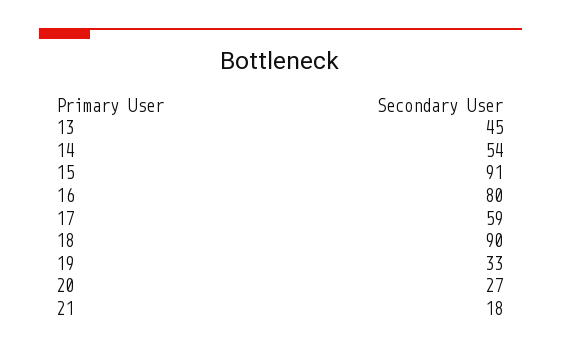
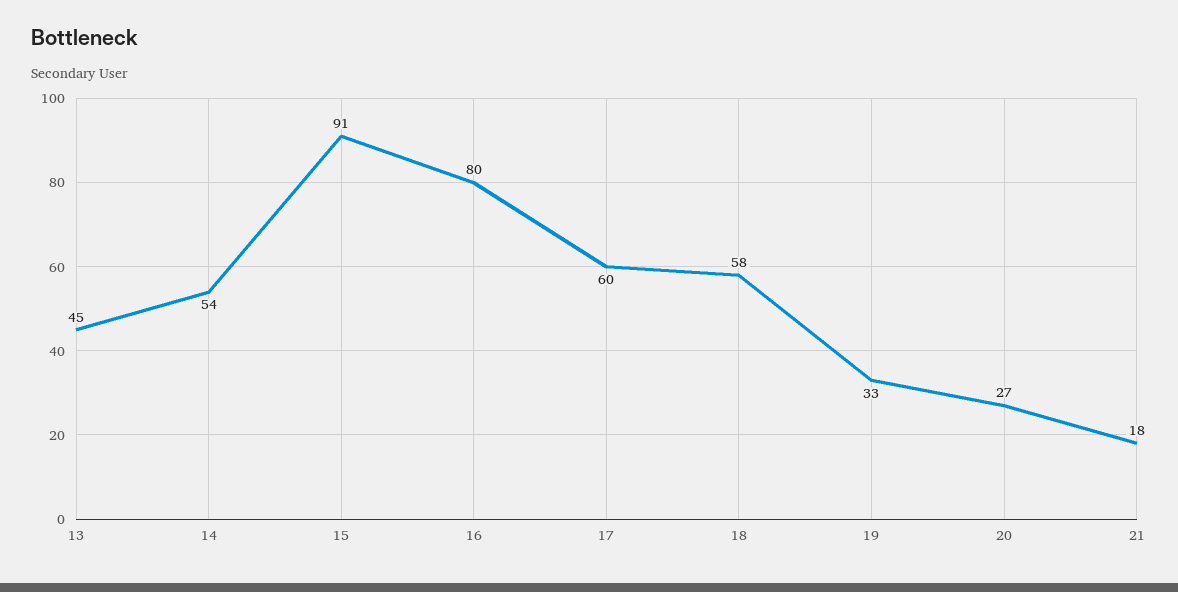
  {
    "13": 45,
    "14": 54,
    "15": 91,
    "16": 80,
-   "17": 59,
+   "17": 60,
-   "18": 90,
+   "18": 58,
    "19": 33,
    "20": 27,
    "21": 18
  }

